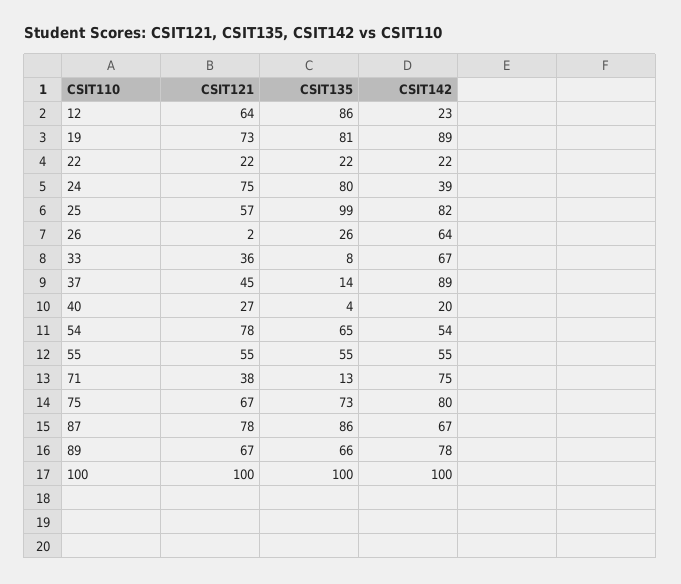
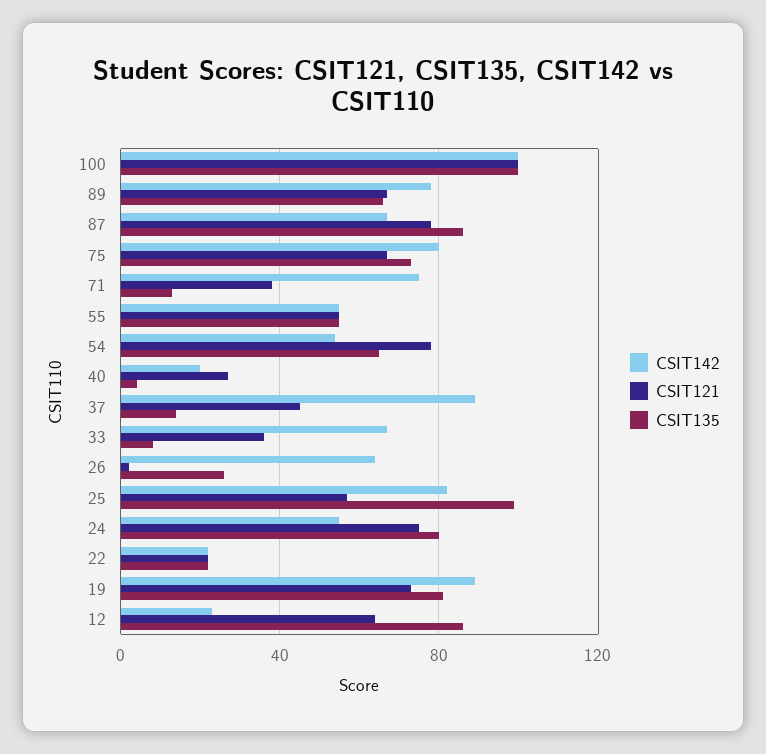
  {
    "CSIT121": {
      "12": 64,
      "19": 73,
      "22": 22,
      "24": 75,
      "25": 57,
      "26": 2,
      "33": 36,
      "37": 45,
      "40": 27,
      "54": 78,
      "55": 55,
      "71": 38,
      "75": 67,
      "87": 78,
      "89": 67,
      "100": 100
    },
    "CSIT135": {
      "12": 86,
      "19": 81,
      "22": 22,
      "24": 80,
      "25": 99,
      "26": 26,
      "33": 8,
      "37": 14,
      "40": 4,
      "54": 65,
      "55": 55,
      "71": 13,
      "75": 73,
      "87": 86,
      "89": 66,
      "100": 100
    },
    "CSIT142": {
      "12": 23,
      "19": 89,
      "22": 22,
-     "24": 39,
+     "24": 55,
      "25": 82,
      "26": 64,
      "33": 67,
      "37": 89,
      "40": 20,
      "54": 54,
      "55": 55,
      "71": 75,
      "75": 80,
      "87": 67,
      "89": 78,
      "100": 100
    }
  }

